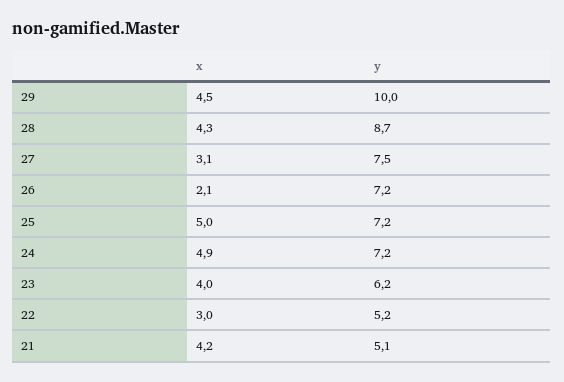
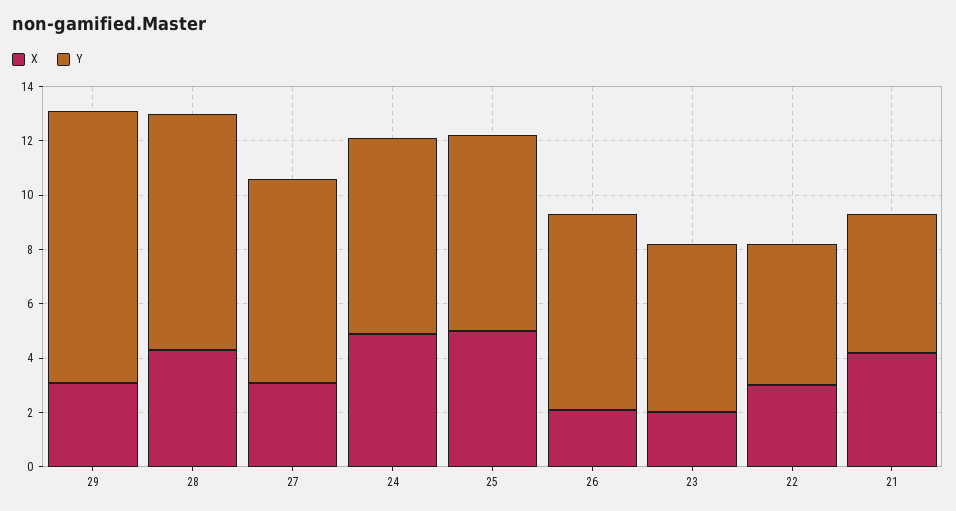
  {
    "x": {
-     "29": 4.5,
+     "29": 3,
      "28": 4.3,
      "27": 3.1,
      "26": 2.1,
      "25": 5,
      "24": 4.9,
-     "23": 4,
+     "23": 2,
      "22": 3,
      "21": 4.2
    },
    "y": {
      "29": 10,
      "28": 8.7,
      "27": 7.5,
      "26": 7.2,
      "25": 7.2,
      "24": 7.2,
      "23": 6.2,
      "22": 5.2,
      "21": 5.1
    }
  }

